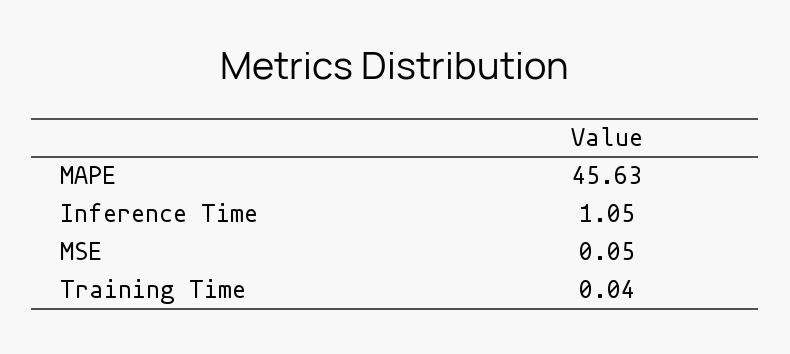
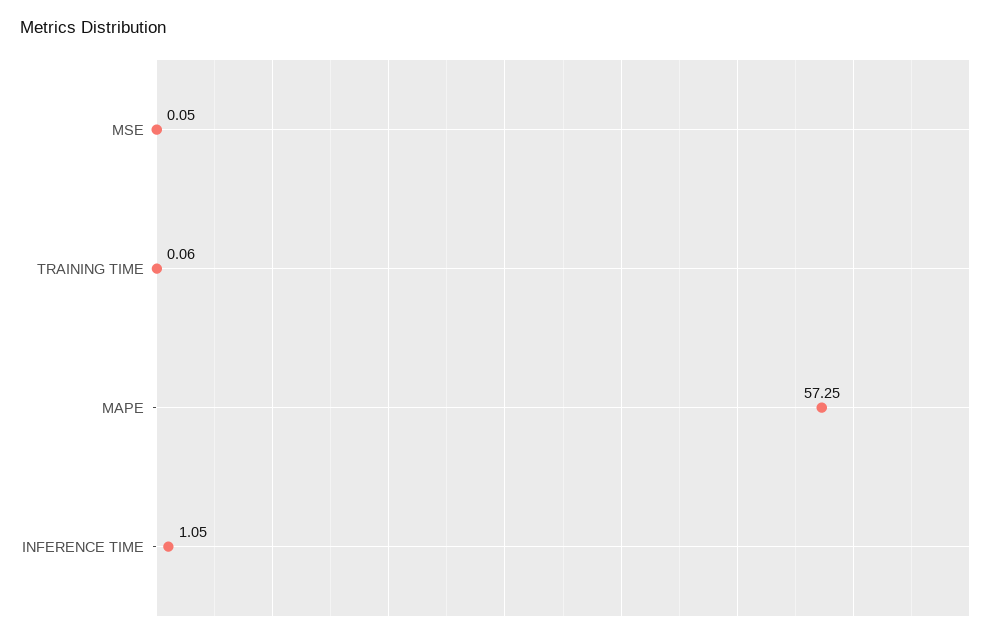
  {
-   "MAPE": 45.63,
+   "MAPE": 57.25,
    "Inference Time": 1.05,
    "MSE": 0.05,
-   "Training Time": 0.04
+   "Training Time": 0.06
  }

